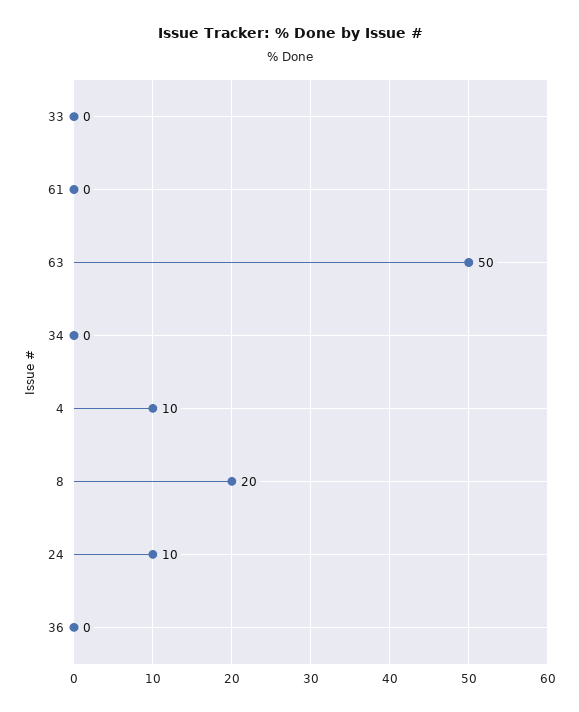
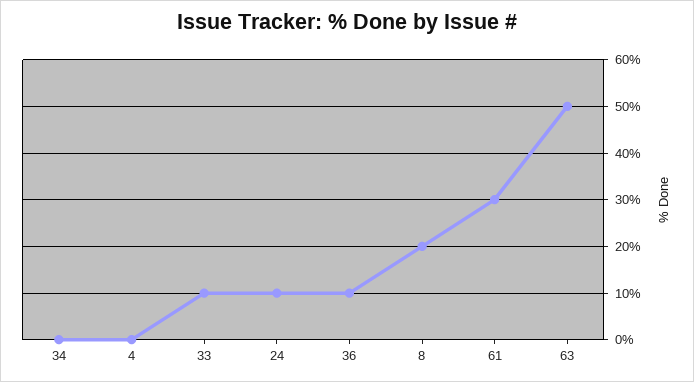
  {
-   "33": 0,
+   "33": 10,
-   "61": 0,
+   "61": 30,
    "63": 50,
    "34": 0,
-   "4": 10,
+   "4": 0,
    "8": 20,
    "24": 10,
-   "36": 0
+   "36": 10
  }

